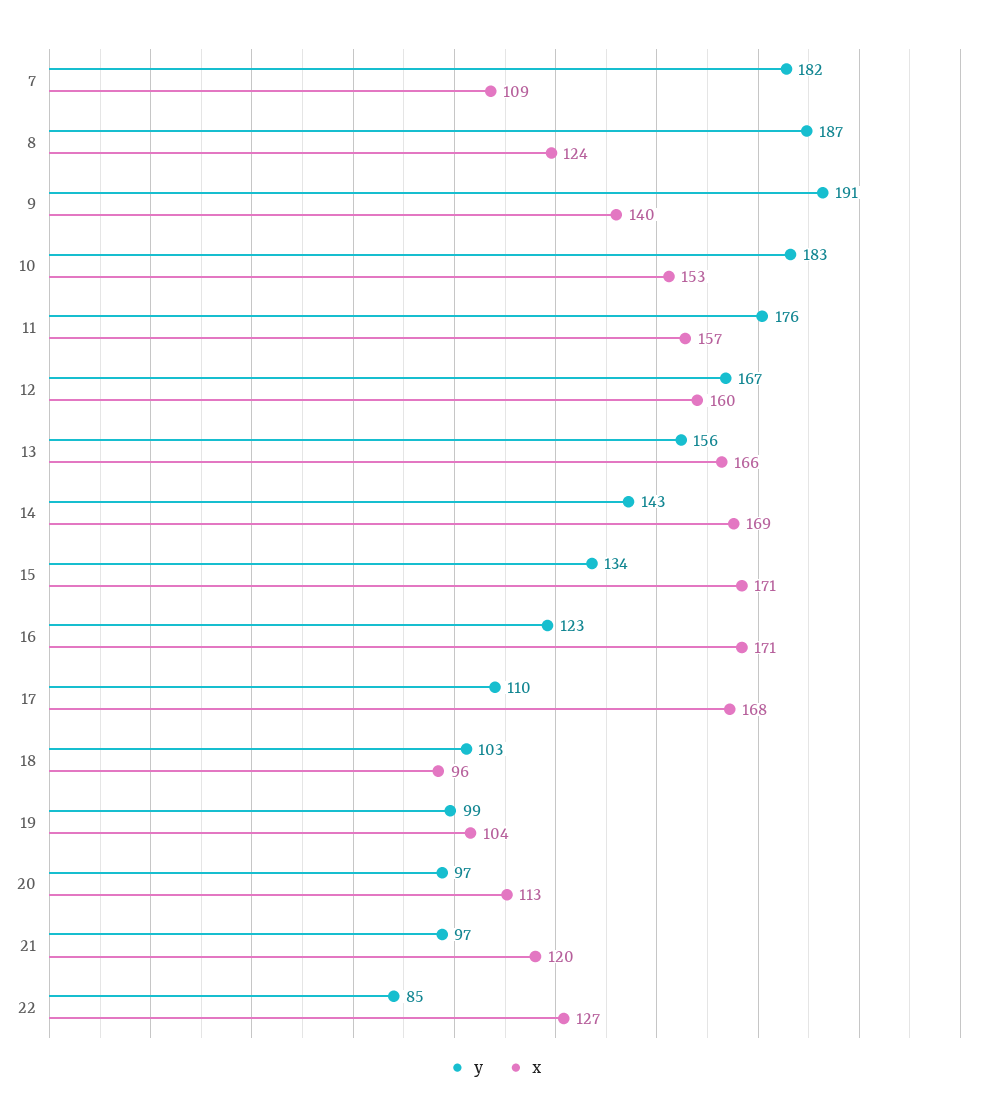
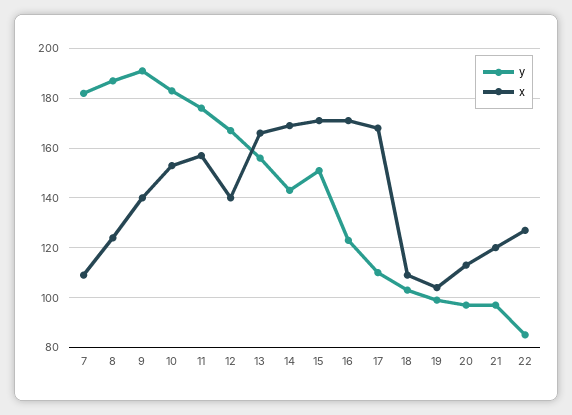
  {
    "y": {
      "7": 182,
      "8": 187,
      "9": 191,
      "10": 183,
      "11": 176,
      "12": 167,
      "13": 156,
      "14": 143,
-     "15": 134,
+     "15": 150,
      "16": 123,
      "17": 110,
      "18": 103,
      "19": 99,
      "20": 97,
      "21": 97,
      "22": 85
    },
    "x": {
      "7": 109,
      "8": 124,
      "9": 140,
      "10": 153,
      "11": 157,
-     "12": 160,
+     "12": 140,
      "13": 166,
      "14": 169,
      "15": 171,
      "16": 171,
      "17": 168,
-     "18": 96,
+     "18": 110,
      "19": 104,
      "20": 113,
      "21": 120,
      "22": 127
    }
  }

